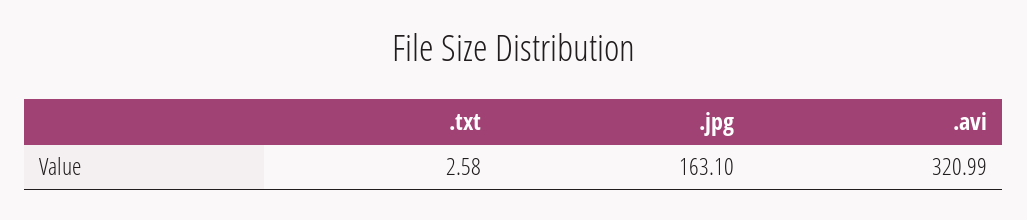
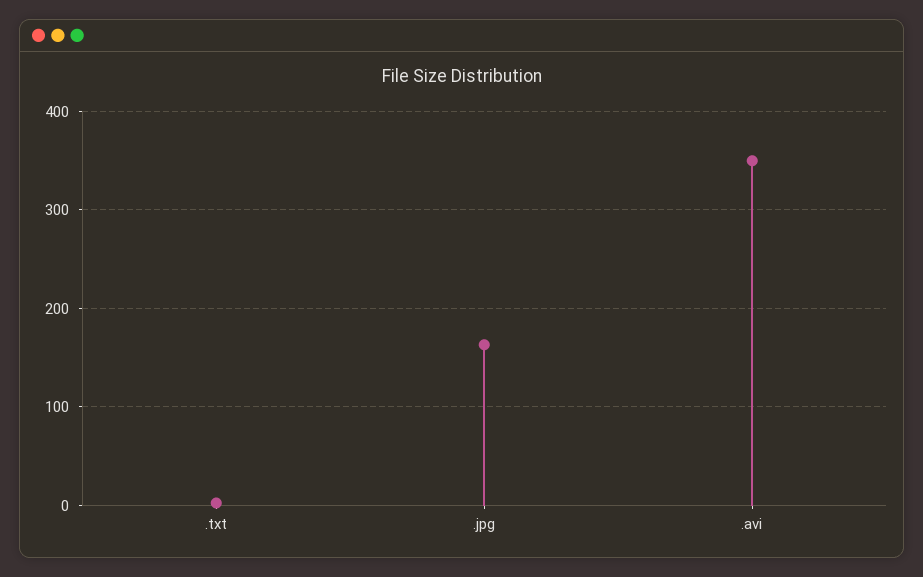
  {
    ".txt": 2.58,
    ".jpg": 163.1,
-   ".avi": 320.99
+   ".avi": 350
  }

